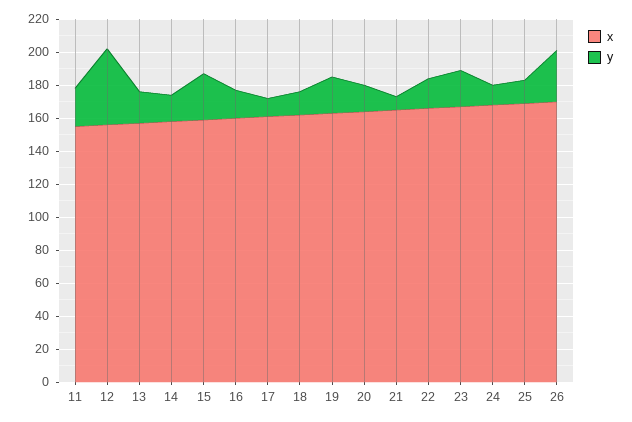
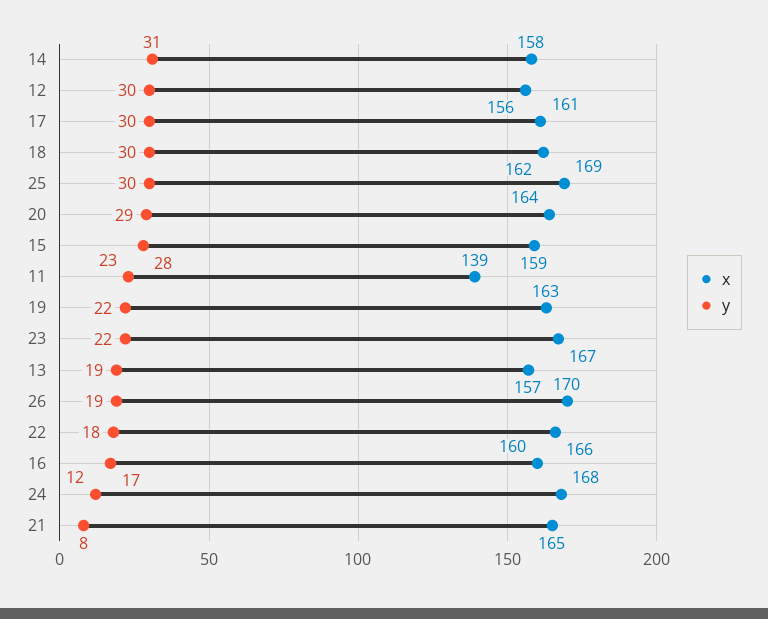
  {
    "x": {
-     "11": 155,
+     "11": 139,
      "12": 156,
      "13": 157,
      "14": 158,
      "15": 159,
      "16": 160,
      "17": 161,
      "18": 162,
      "19": 163,
      "20": 164,
      "21": 165,
      "22": 166,
      "23": 167,
      "24": 168,
      "25": 169,
      "26": 170
    },
    "y": {
      "11": 23,
-     "12": 45,
+     "12": 30,
      "13": 19,
-     "14": 15,
+     "14": 31,
      "15": 28,
      "16": 17,
-     "17": 10,
+     "17": 30,
-     "18": 15,
+     "18": 30,
      "19": 22,
-     "20": 15,
+     "20": 29,
      "21": 8,
      "22": 18,
      "23": 22,
      "24": 12,
-     "25": 15,
+     "25": 30,
-     "26": 30
+     "26": 19
    }
  }

